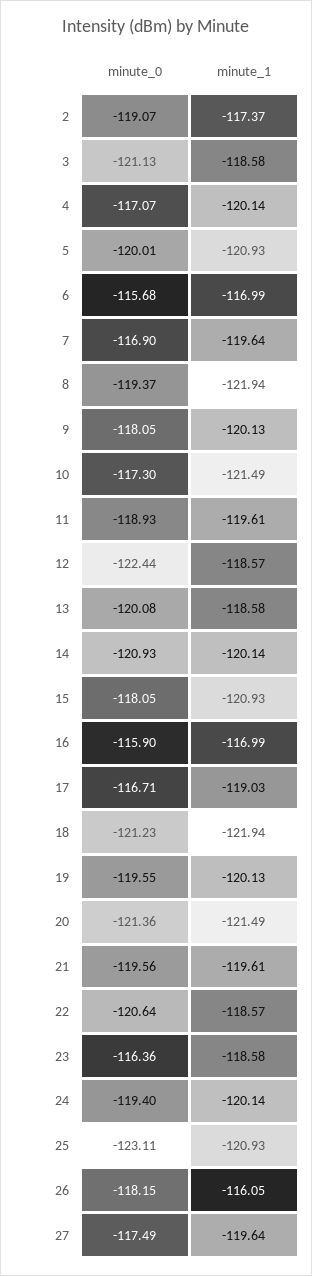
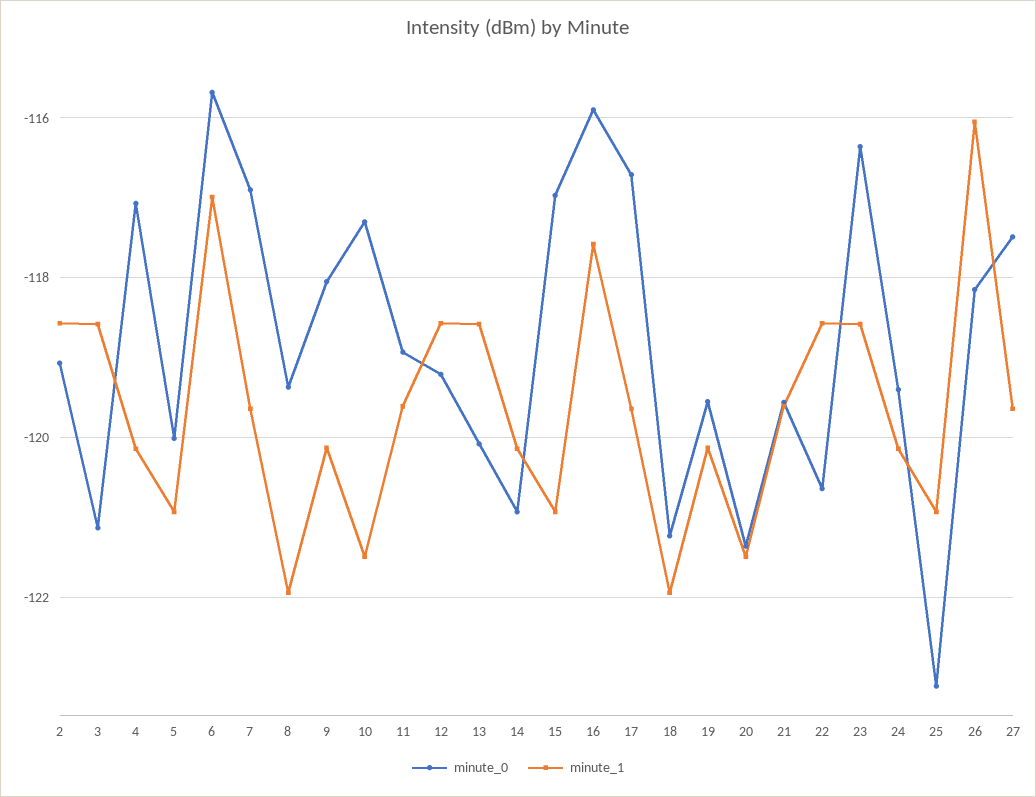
  {
    "minute_0": {
      "2": -119.07,
      "3": -121.13,
      "4": -117.07,
      "5": -120.01,
      "6": -115.68,
      "7": -116.9,
      "8": -119.37,
      "9": -118.05,
      "10": -117.3,
      "11": -118.93,
-     "12": -122.44,
+     "12": -119.2,
      "13": -120.08,
      "14": -120.93,
-     "15": -118.05,
+     "15": -117,
      "16": -115.9,
      "17": -116.71,
      "18": -121.23,
      "19": -119.55,
      "20": -121.36,
      "21": -119.56,
      "22": -120.64,
      "23": -116.36,
      "24": -119.4,
      "25": -123.11,
      "26": -118.15,
      "27": -117.49
    },
    "minute_1": {
-     "2": -117.37,
+     "2": -118.6,
      "3": -118.58,
      "4": -120.14,
      "5": -120.93,
      "6": -116.99,
      "7": -119.64,
      "8": -121.94,
      "9": -120.13,
      "10": -121.49,
      "11": -119.61,
      "12": -118.57,
      "13": -118.58,
      "14": -120.14,
      "15": -120.93,
-     "16": -116.99,
+     "16": -117.6,
-     "17": -119.03,
+     "17": -119.6,
      "18": -121.94,
      "19": -120.13,
      "20": -121.49,
      "21": -119.61,
      "22": -118.57,
      "23": -118.58,
      "24": -120.14,
      "25": -120.93,
      "26": -116.05,
      "27": -119.64
    }
  }

